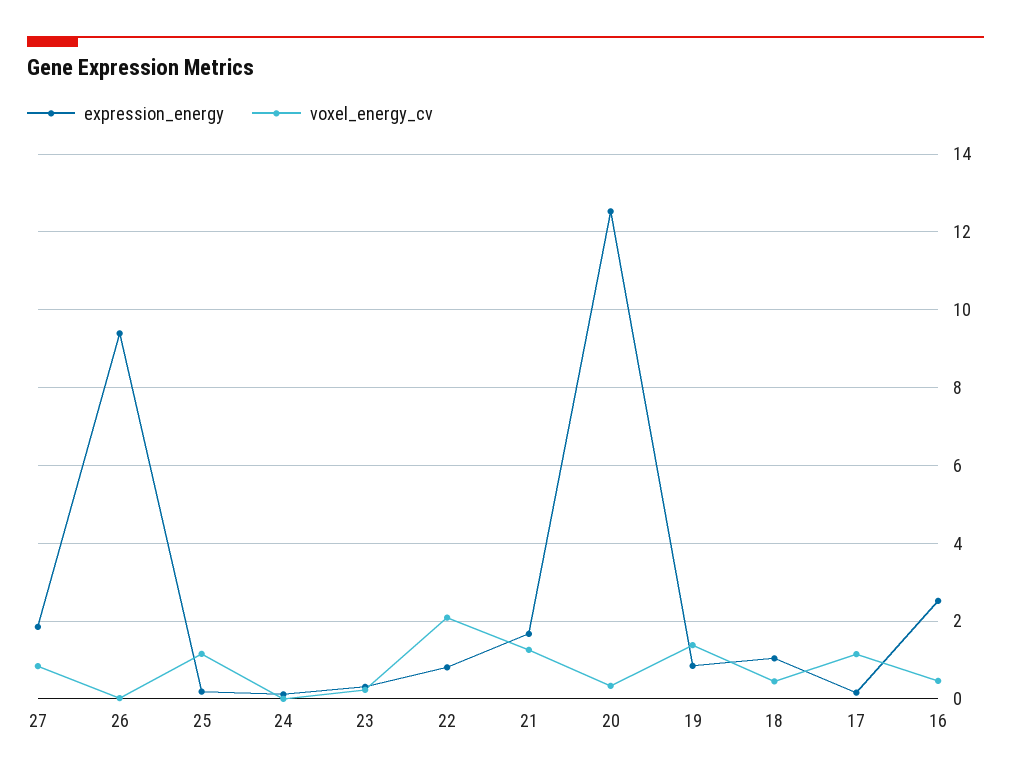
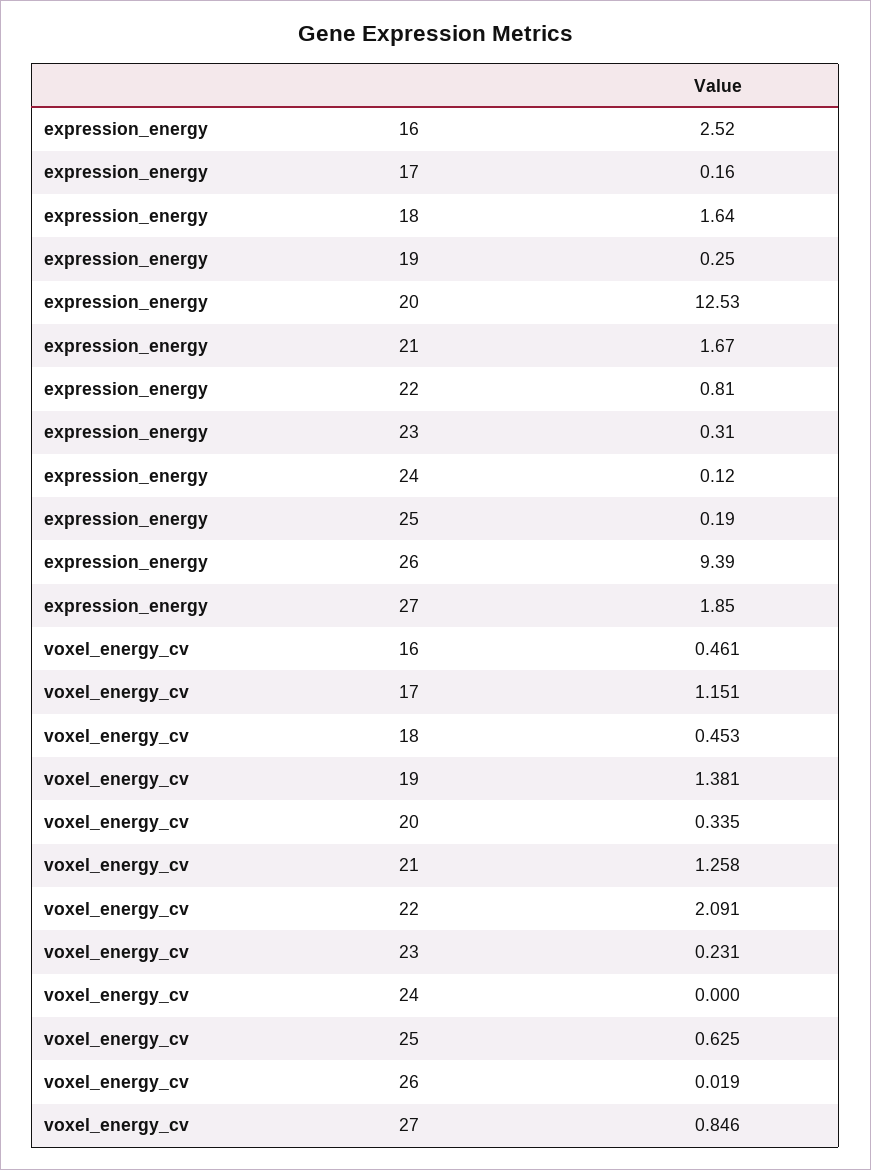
  {
    "expression_energy": {
      "27": 1.85,
      "26": 9.39,
      "25": 0.19,
      "24": 0.12,
      "23": 0.31,
      "22": 0.81,
      "21": 1.67,
      "20": 12.53,
-     "19": 0.8,
+     "19": 0.25,
-     "18": 1,
+     "18": 1.64,
      "17": 0.16,
      "16": 2.52
    },
    "voxel_energy_cv": {
      "27": 0.846,
      "26": 0.019,
-     "25": 1.2,
+     "25": 0.625,
      "24": 0,
      "23": 0.231,
      "22": 2.091,
      "21": 1.258,
      "20": 0.335,
      "19": 1.381,
      "18": 0.453,
      "17": 1.151,
      "16": 0.461
    }
  }

